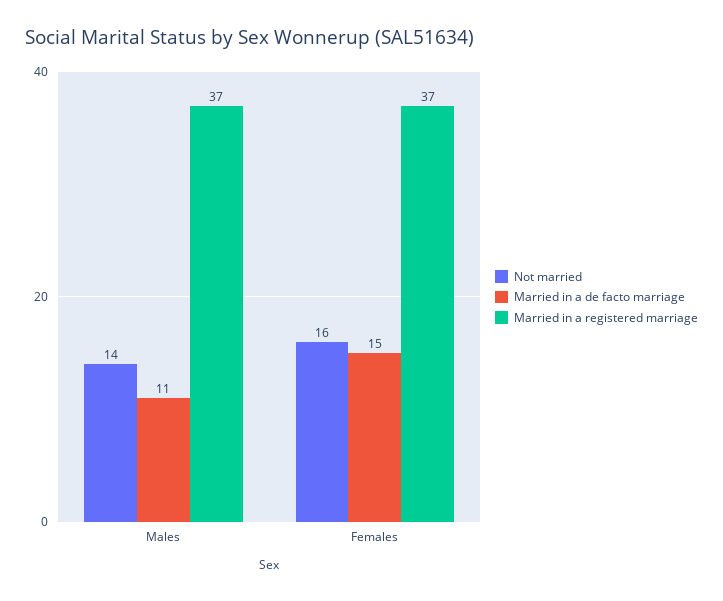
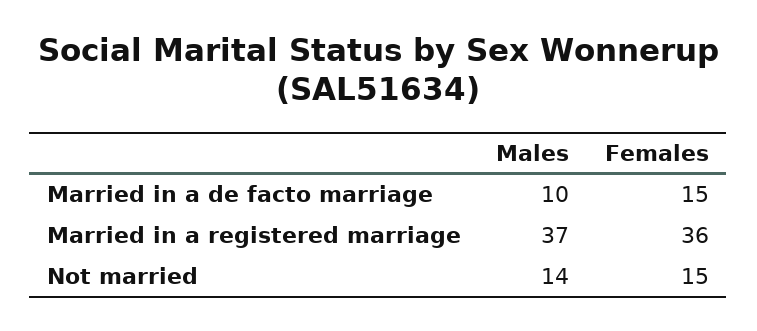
  {
    "Not married": {
      "Males": 14,
-     "Females": 16
+     "Females": 15
    },
    "Married in a de facto marriage": {
-     "Males": 11,
+     "Males": 10,
      "Females": 15
    },
    "Married in a registered marriage": {
      "Males": 37,
-     "Females": 37
+     "Females": 36
    }
  }

